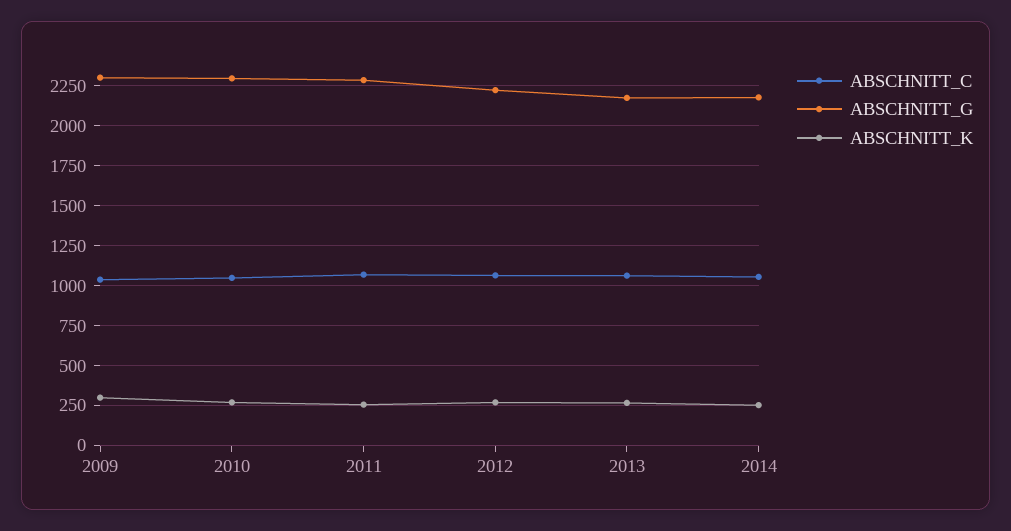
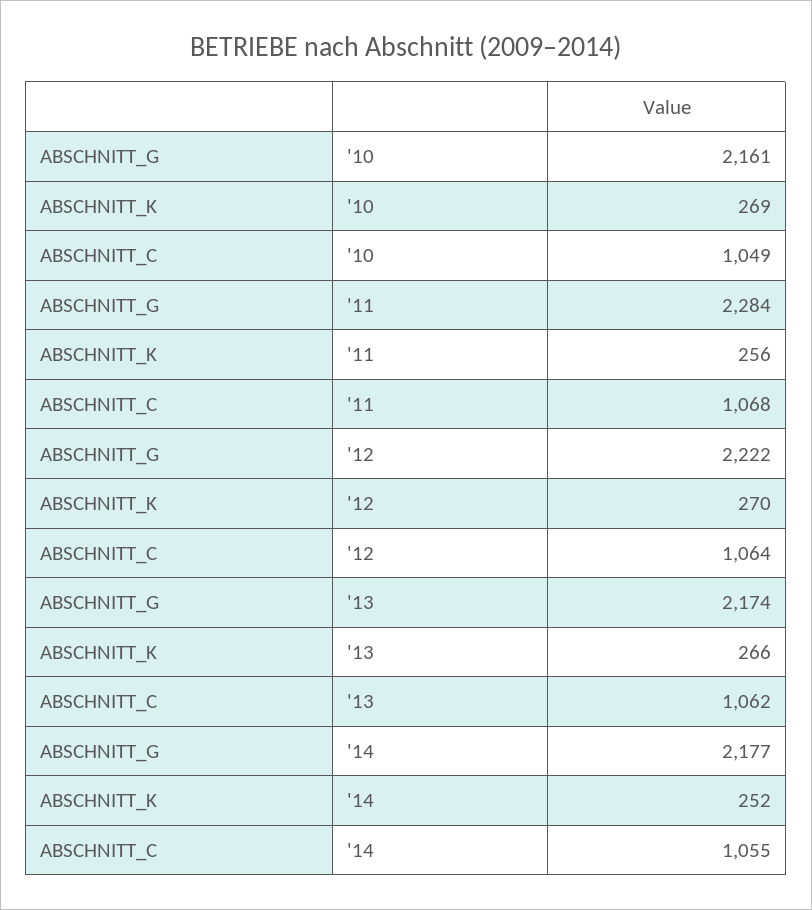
  {
    "ABSCHNITT_C": {
-     "2009": 1050,
      "2010": 1049,
      "2011": 1068,
      "2012": 1064,
      "2013": 1062,
      "2014": 1055
    },
    "ABSCHNITT_G": {
-     "2009": 2300,
-     "2010": 2300,
+     "2010": 2161,
      "2011": 2284,
      "2012": 2222,
      "2013": 2174,
      "2014": 2177
    },
    "ABSCHNITT_K": {
-     "2009": 300,
      "2010": 269,
      "2011": 256,
      "2012": 270,
      "2013": 266,
      "2014": 252
    }
  }

